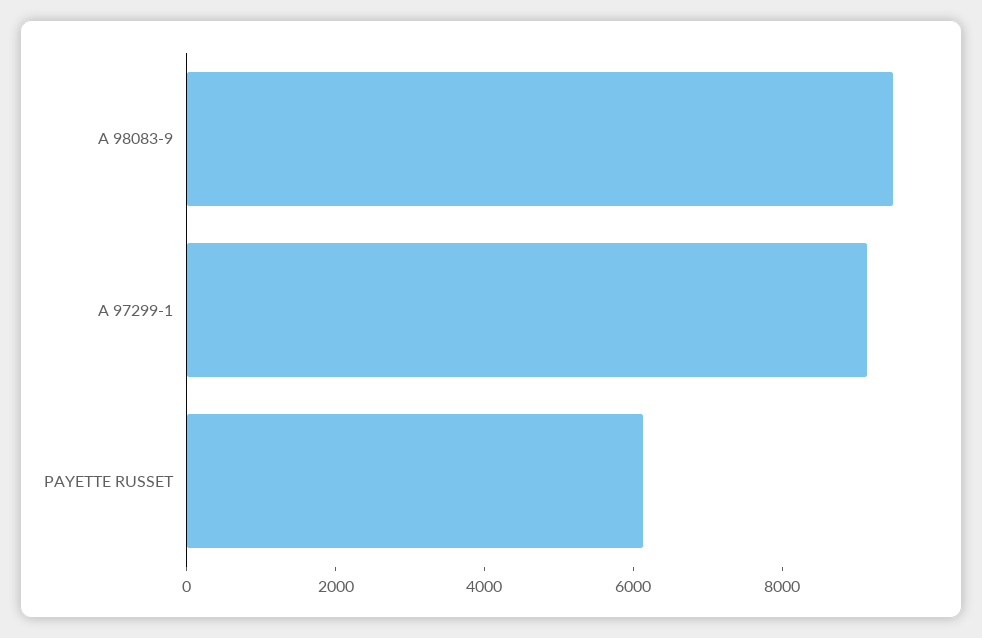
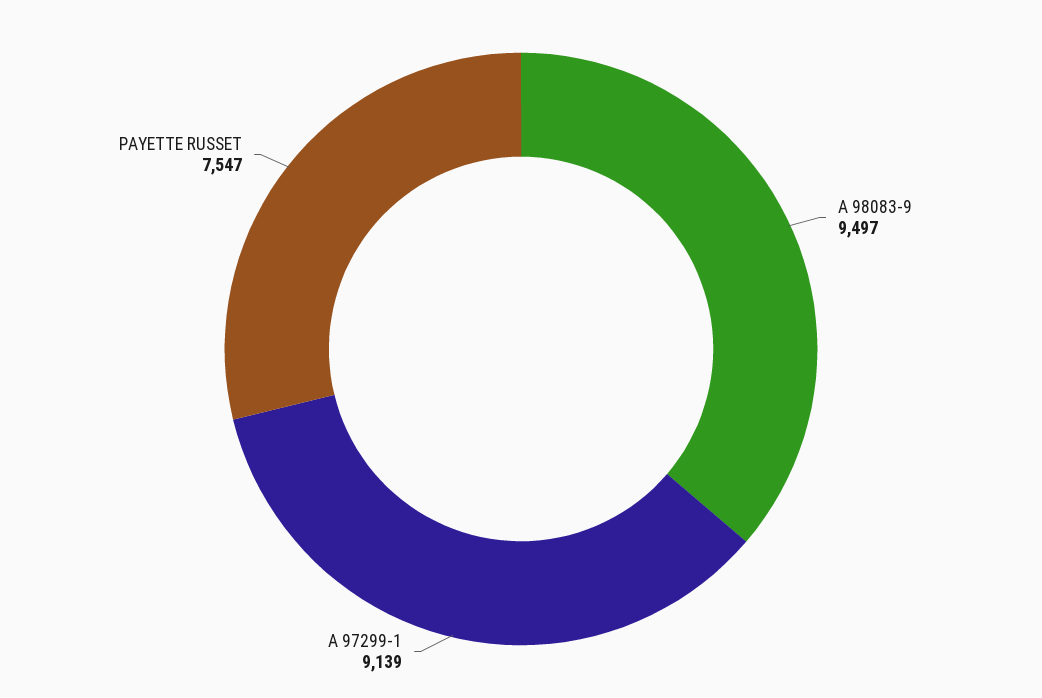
  {
    "A 98083-9": 9497,
    "A 97299-1": 9139,
-   "PAYETTE RUSSET": 6000
+   "PAYETTE RUSSET": 7547
  }

